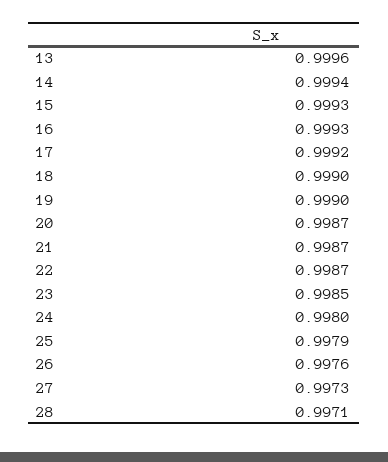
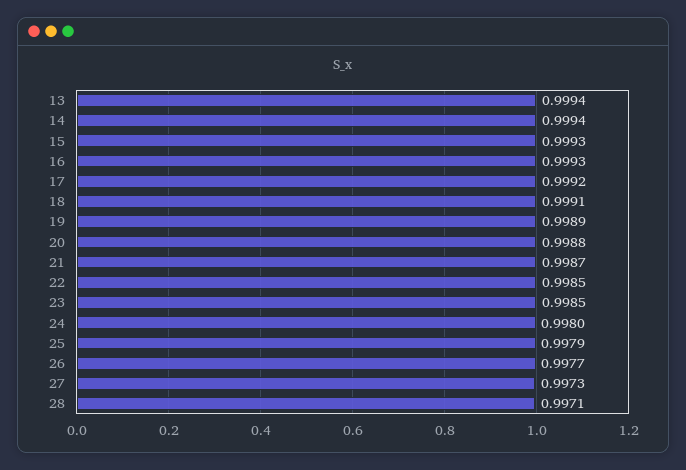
  {
-   "13": 0.9996,
+   "13": 0.9994,
    "14": 0.9994,
    "15": 0.9993,
    "16": 0.9993,
    "17": 0.9992,
-   "18": 0.999,
+   "18": 0.9991,
-   "19": 0.999,
+   "19": 0.9989,
-   "20": 0.9987,
+   "20": 0.9988,
    "21": 0.9987,
-   "22": 0.9987,
+   "22": 0.9985,
    "23": 0.9985,
    "24": 0.998,
    "25": 0.9979,
-   "26": 0.9976,
+   "26": 0.9977,
    "27": 0.9973,
    "28": 0.9971
  }

